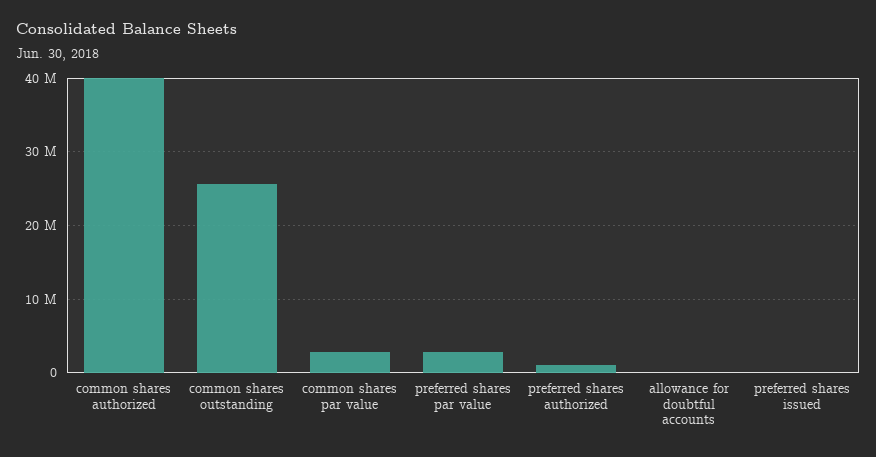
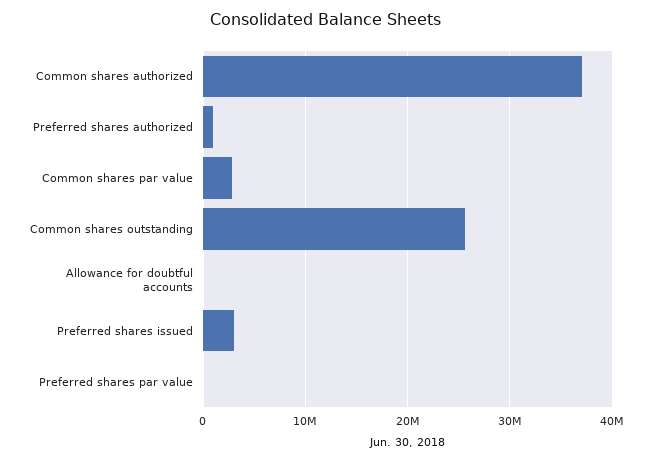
  {
-   "common shares authorized": 40000000,
+   "common shares authorized": 37000000,
    "common shares outstanding": 26000000,
    "common shares par value": 3000000,
-   "preferred shares par value": 3000000,
+   "preferred shares par value": 0,
    "preferred shares authorized": 1000000,
    "allowance for doubtful accounts": 0,
-   "preferred shares issued": 0
+   "preferred shares issued": 3000000
  }

